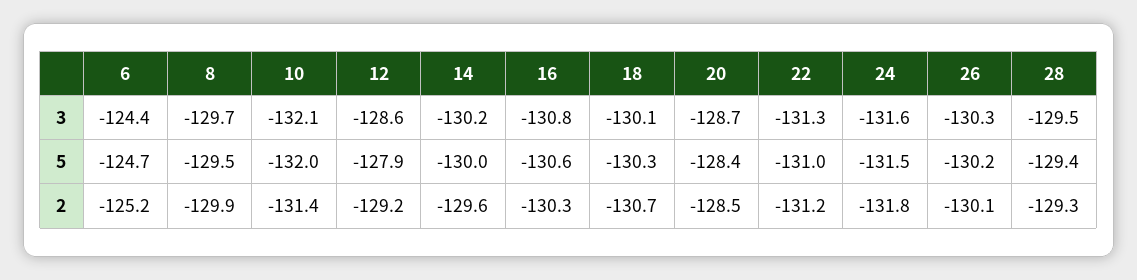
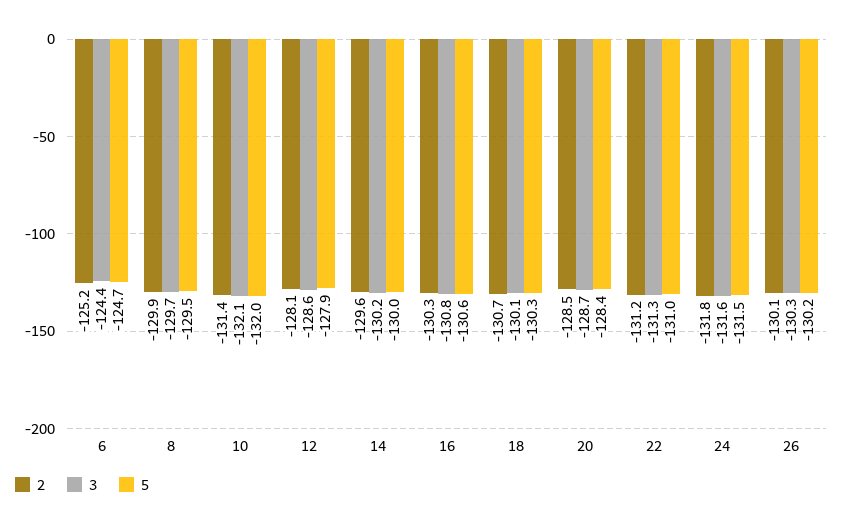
  {
    "3": {
      "6": -124.4,
      "8": -129.7,
      "10": -132.1,
      "12": -128.6,
      "14": -130.2,
      "16": -130.8,
      "18": -130.1,
      "20": -128.7,
      "22": -131.3,
      "24": -131.6,
-     "26": -130.3,
+     "26": -130.3
-     "28": -129.5
    },
    "5": {
      "6": -124.7,
      "8": -129.5,
      "10": -132,
      "12": -127.9,
      "14": -130,
      "16": -130.6,
      "18": -130.3,
      "20": -128.4,
      "22": -131,
      "24": -131.5,
-     "26": -130.2,
+     "26": -130.2
-     "28": -129.4
    },
    "2": {
      "6": -125.2,
      "8": -129.9,
      "10": -131.4,
-     "12": -129.2,
+     "12": -128.1,
      "14": -129.6,
      "16": -130.3,
      "18": -130.7,
      "20": -128.5,
      "22": -131.2,
      "24": -131.8,
-     "26": -130.1,
+     "26": -130.1
-     "28": -129.3
    }
  }

